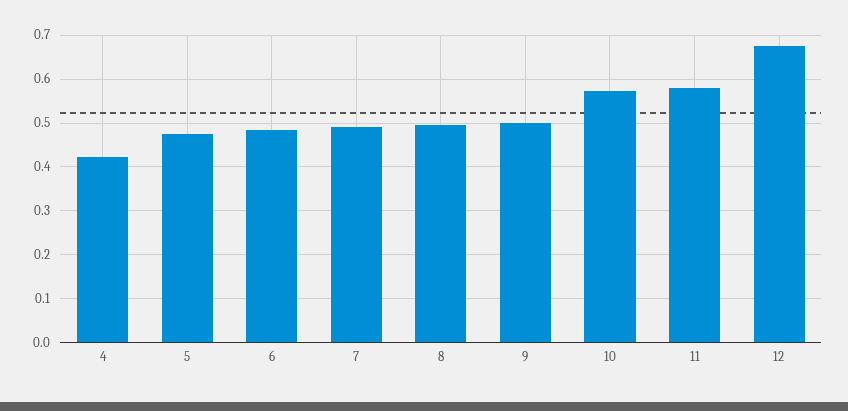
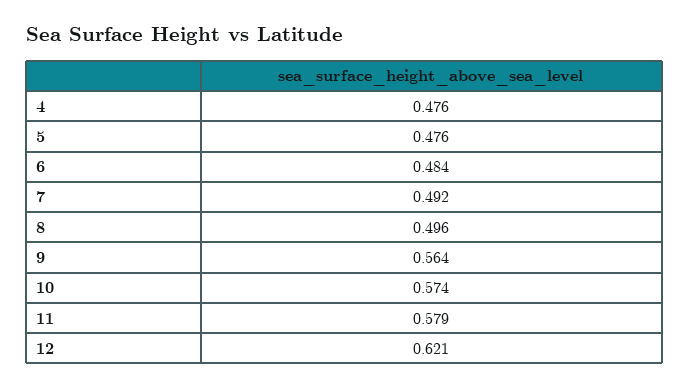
  {
-   "4": 0.42,
+   "4": 0.476,
    "5": 0.476,
    "6": 0.484,
    "7": 0.492,
    "8": 0.496,
-   "9": 0.5,
+   "9": 0.564,
    "10": 0.574,
    "11": 0.579,
-   "12": 0.68
+   "12": 0.621
  }

